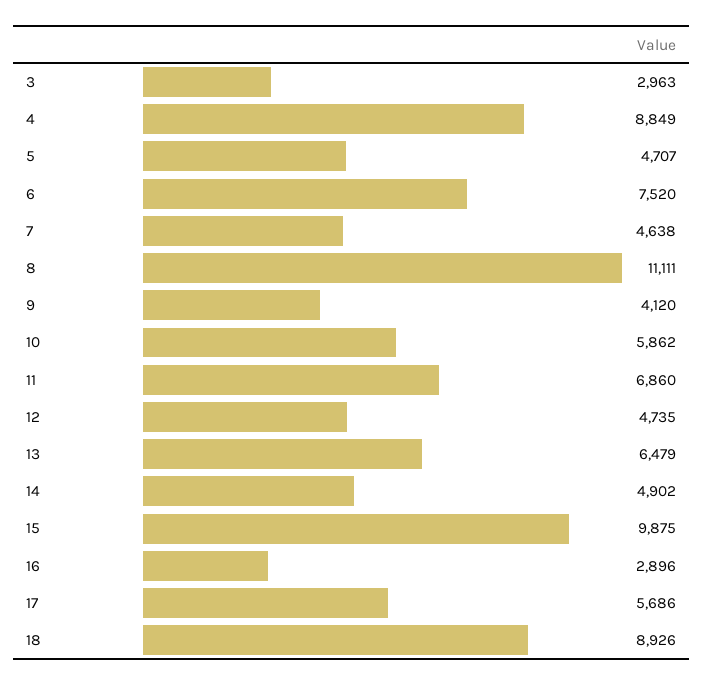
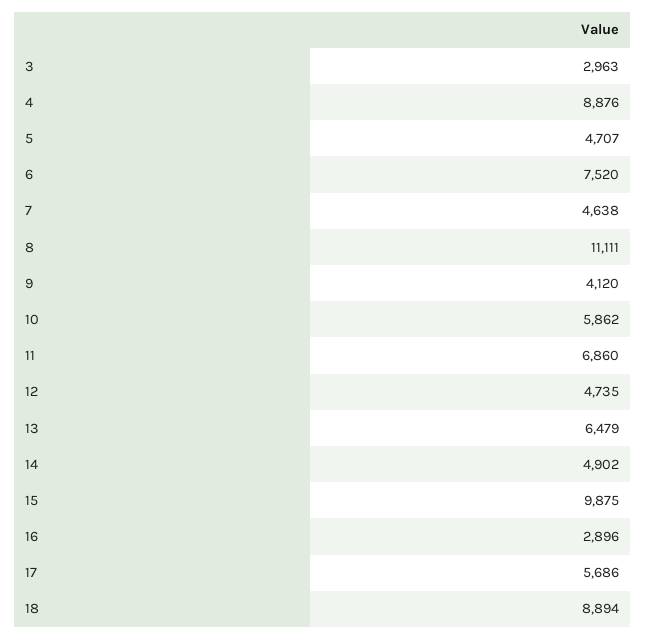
  {
    "3": 2963,
-   "4": 8849,
+   "4": 8876,
    "5": 4707,
    "6": 7520,
    "7": 4638,
    "8": 11111,
    "9": 4120,
    "10": 5862,
    "11": 6860,
    "12": 4735,
    "13": 6479,
    "14": 4902,
    "15": 9875,
    "16": 2896,
    "17": 5686,
-   "18": 8926
+   "18": 8894
  }

